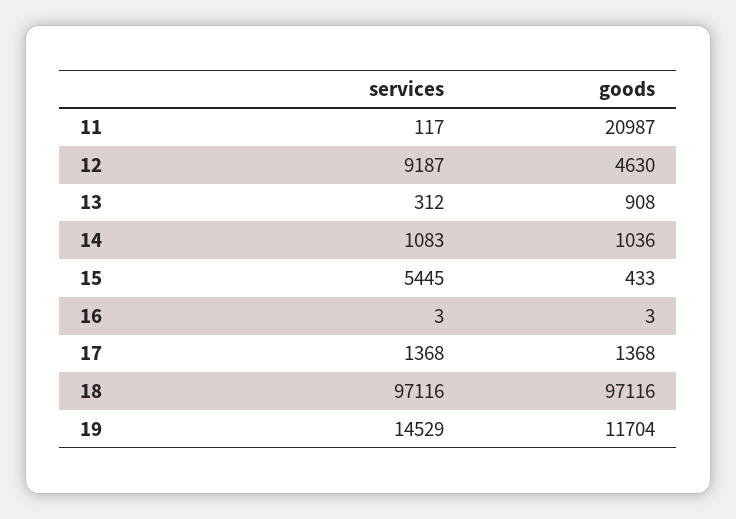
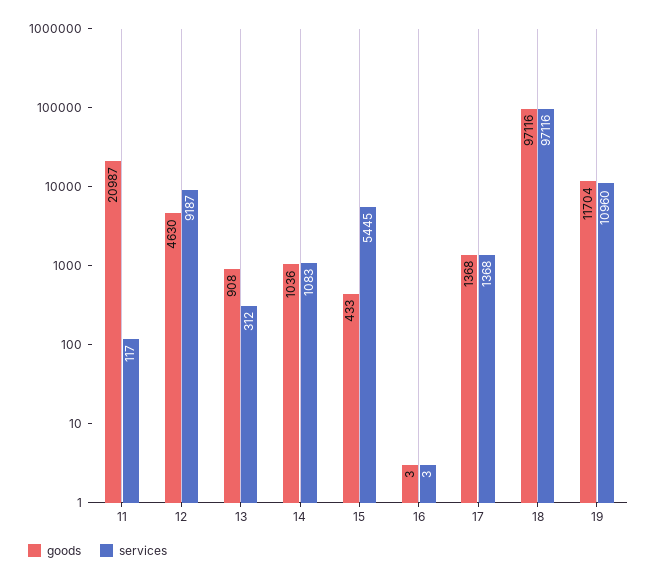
  {
    "services": {
      "11": 117,
      "12": 9187,
      "13": 312,
      "14": 1083,
      "15": 5445,
      "16": 3,
      "17": 1368,
      "18": 97116,
-     "19": 14529
+     "19": 10960
    },
    "goods": {
      "11": 20987,
      "12": 4630,
      "13": 908,
      "14": 1036,
      "15": 433,
      "16": 3,
      "17": 1368,
      "18": 97116,
      "19": 11704
    }
  }

